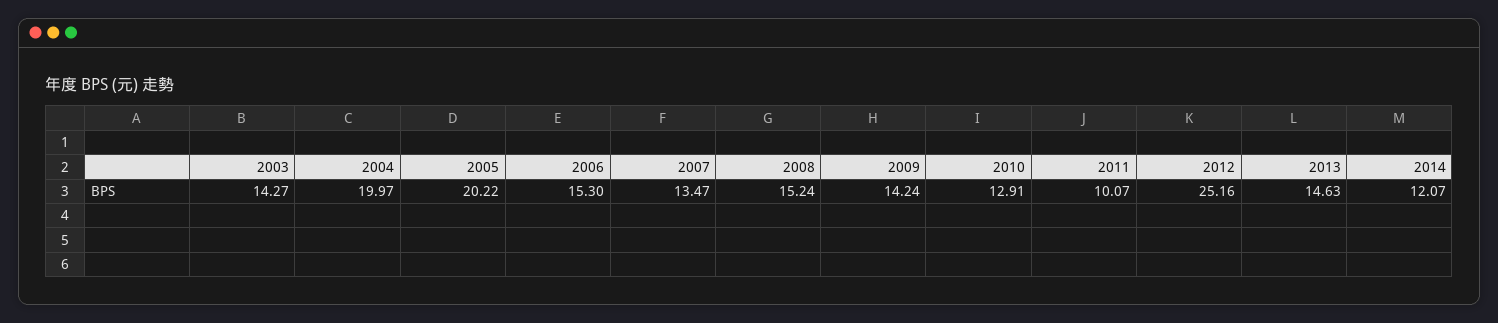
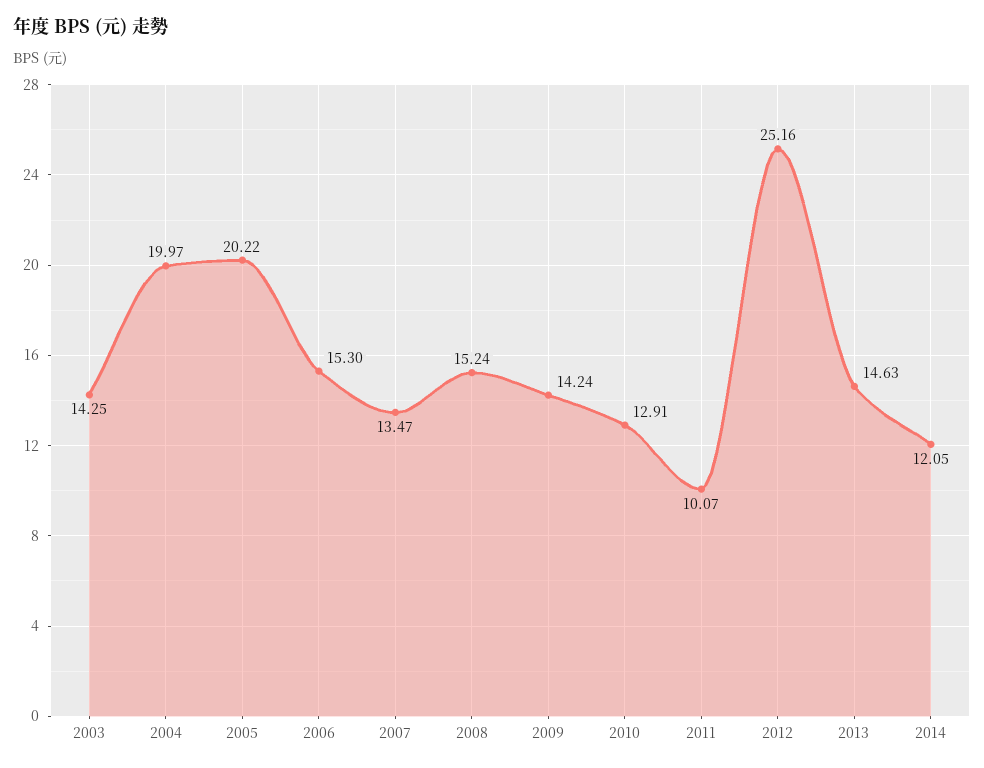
  {
-   "2003": 14.27,
+   "2003": 14.25,
    "2004": 19.97,
    "2005": 20.22,
    "2006": 15.3,
    "2007": 13.47,
    "2008": 15.24,
    "2009": 14.24,
    "2010": 12.91,
    "2011": 10.07,
    "2012": 25.16,
    "2013": 14.63,
-   "2014": 12.07
+   "2014": 12.05
  }

